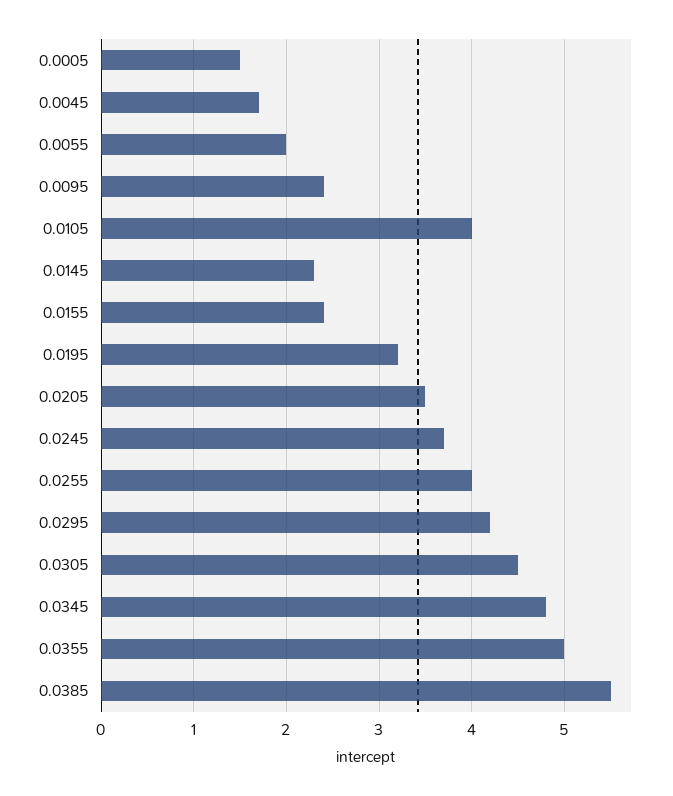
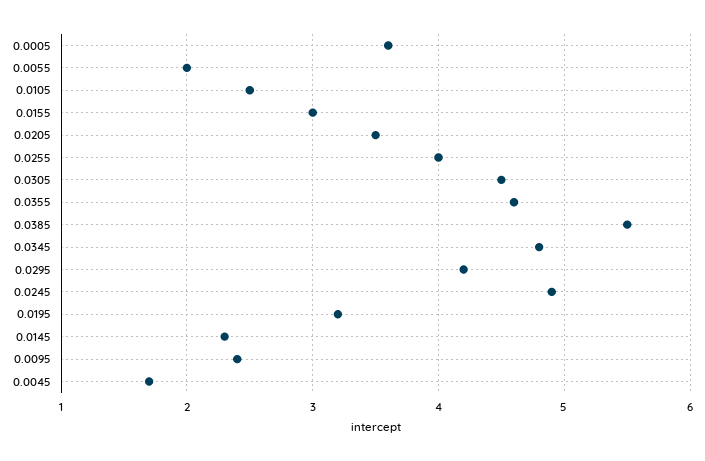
  {
-   "0.0005": 1.5,
+   "0.0005": 3.6,
    "0.0045": 1.7,
    "0.0055": 2,
    "0.0095": 2.4,
-   "0.0105": 4,
+   "0.0105": 2.5,
    "0.0145": 2.3,
-   "0.0155": 2.4,
+   "0.0155": 3,
    "0.0195": 3.2,
    "0.0205": 3.5,
-   "0.0245": 3.7,
+   "0.0245": 4.9,
    "0.0255": 4,
    "0.0295": 4.2,
    "0.0305": 4.5,
    "0.0345": 4.8,
-   "0.0355": 5,
+   "0.0355": 4.6,
    "0.0385": 5.5
  }

